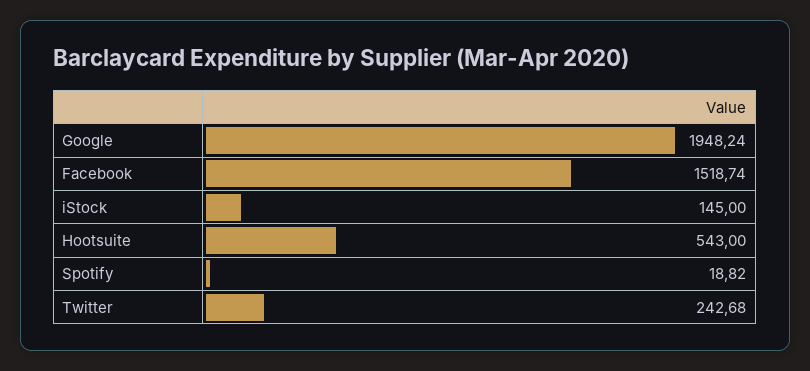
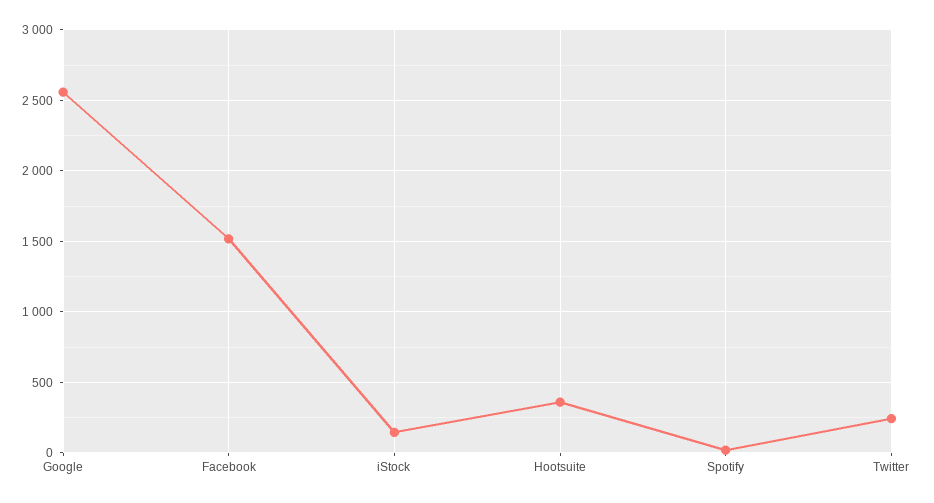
  {
-   "Google": 1948.24,
+   "Google": 2550,
    "Facebook": 1518.74,
    "iStock": 145,
-   "Hootsuite": 543,
+   "Hootsuite": 350,
    "Spotify": 18.82,
    "Twitter": 242.68
  }

